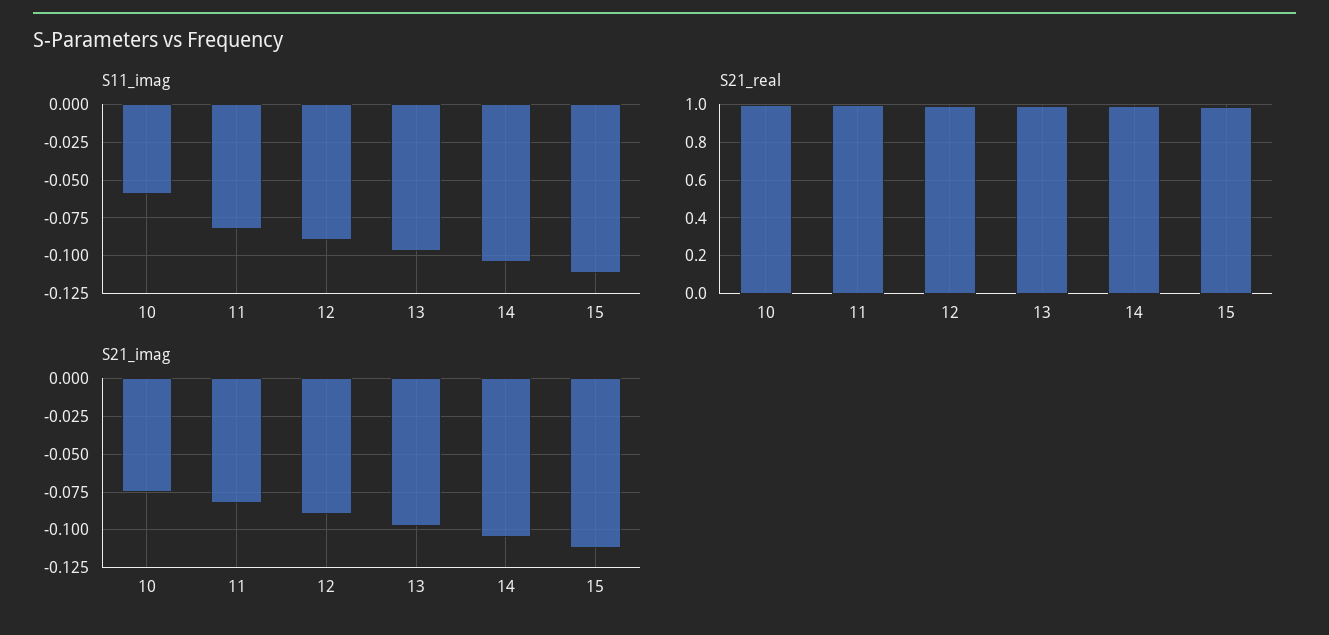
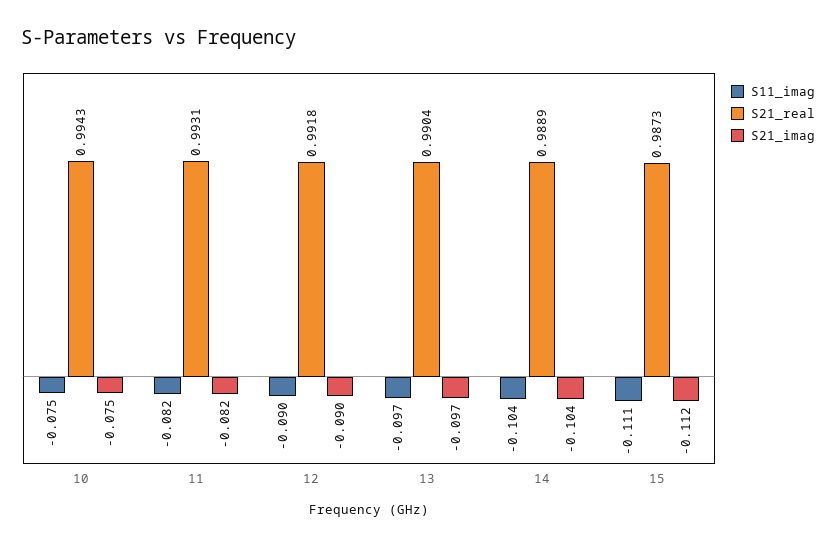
  {
    "S11_imag": {
-     "10": -0.06,
+     "10": -0.075,
      "11": -0.082,
      "12": -0.09,
      "13": -0.097,
      "14": -0.104,
      "15": -0.111
    },
    "S21_real": {
      "10": 0.9943,
      "11": 0.9931,
      "12": 0.9918,
      "13": 0.9904,
      "14": 0.9889,
      "15": 0.9873
    },
    "S21_imag": {
      "10": -0.075,
      "11": -0.082,
      "12": -0.09,
      "13": -0.097,
      "14": -0.104,
      "15": -0.112
    }
  }

